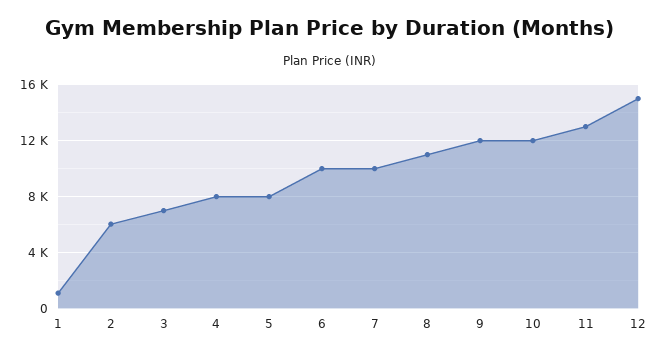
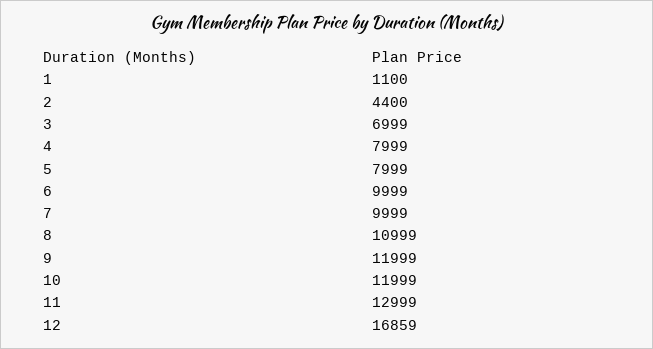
  {
    "1": 1100,
-   "2": 6000,
+   "2": 4400,
    "3": 6999,
    "4": 7999,
    "5": 7999,
    "6": 9999,
    "7": 9999,
    "8": 10999,
    "9": 11999,
    "10": 11999,
    "11": 12999,
-   "12": 15000
+   "12": 16859
  }

